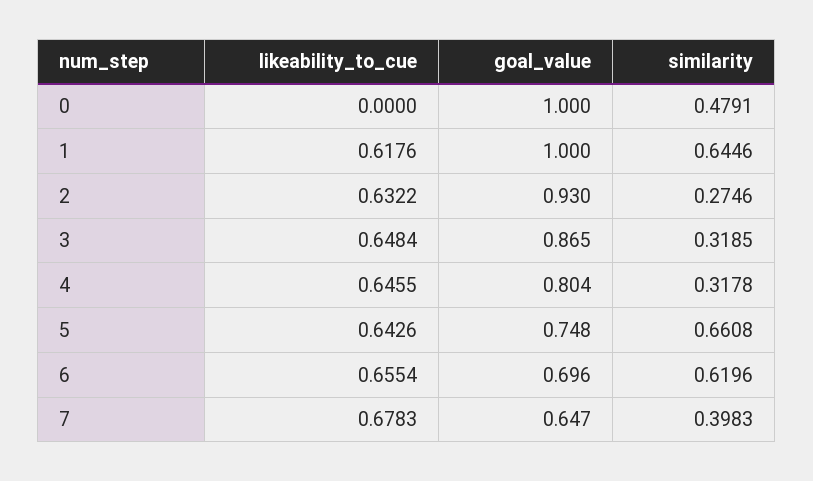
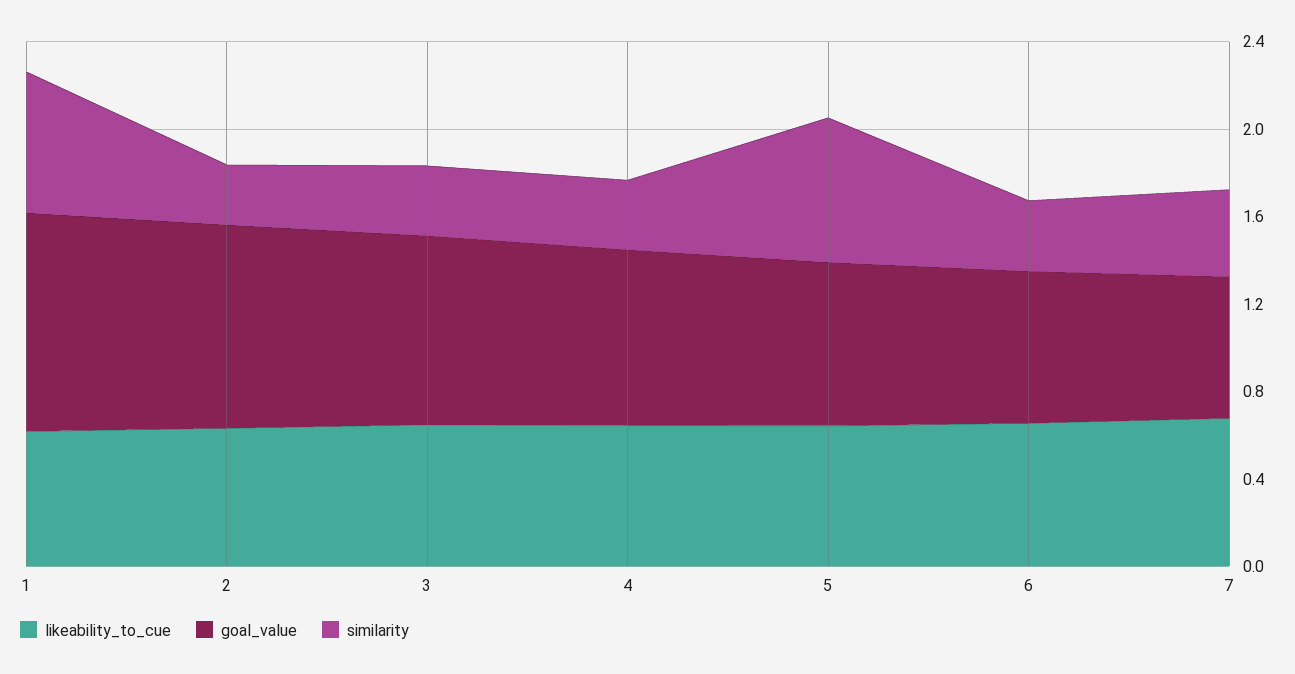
  {
    "likeability_to_cue": {
-     "0": 0,
      "1": 0.6176,
      "2": 0.6322,
      "3": 0.6484,
      "4": 0.6455,
      "5": 0.6426,
      "6": 0.6554,
      "7": 0.6783
    },
    "goal_value": {
-     "0": 1,
      "1": 1,
      "2": 0.93,
      "3": 0.865,
      "4": 0.804,
      "5": 0.748,
      "6": 0.696,
      "7": 0.647
    },
    "similarity": {
-     "0": 0.4791,
      "1": 0.6446,
      "2": 0.2746,
      "3": 0.3185,
      "4": 0.3178,
      "5": 0.6608,
-     "6": 0.6196,
+     "6": 0.3,
      "7": 0.3983
    }
  }

